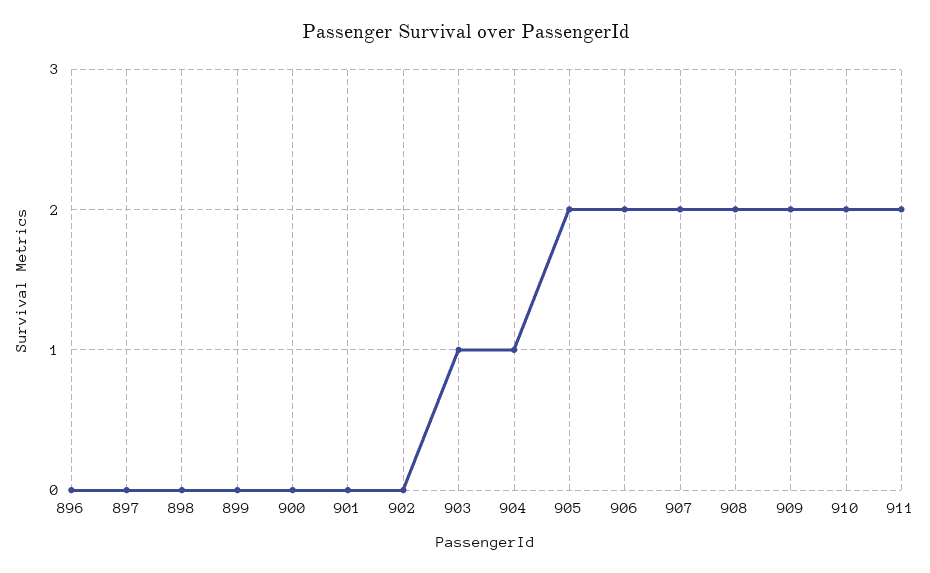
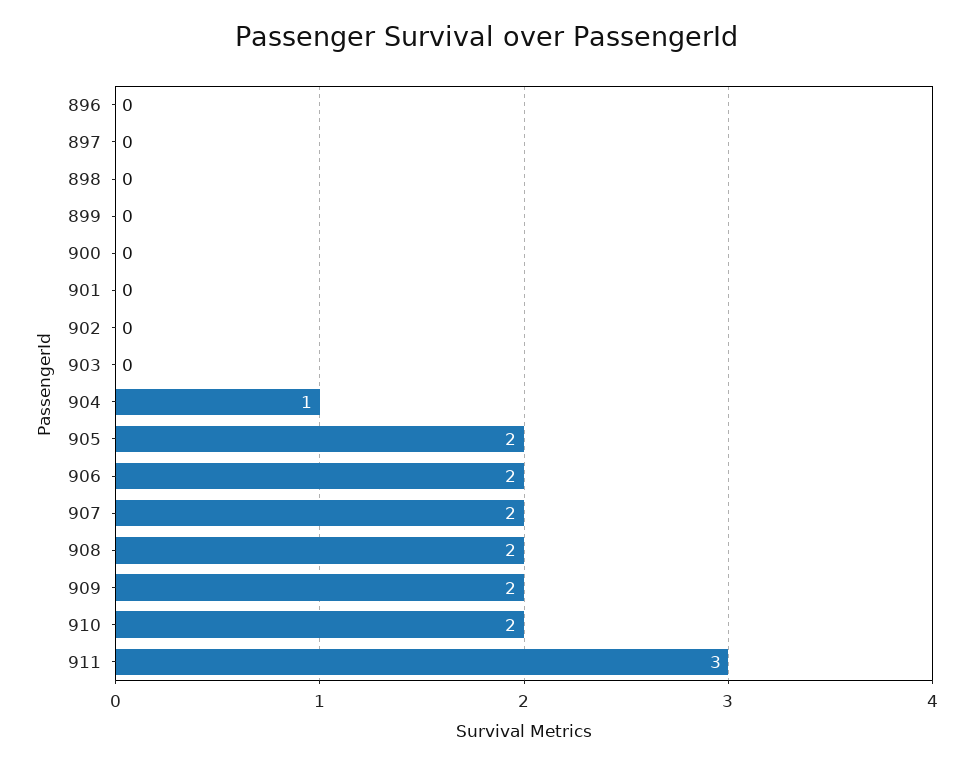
  {
    "896": 0,
    "897": 0,
    "898": 0,
    "899": 0,
    "900": 0,
    "901": 0,
    "902": 0,
-   "903": 1,
+   "903": 0,
    "904": 1,
    "905": 2,
    "906": 2,
    "907": 2,
    "908": 2,
    "909": 2,
    "910": 2,
-   "911": 2
+   "911": 3
  }

